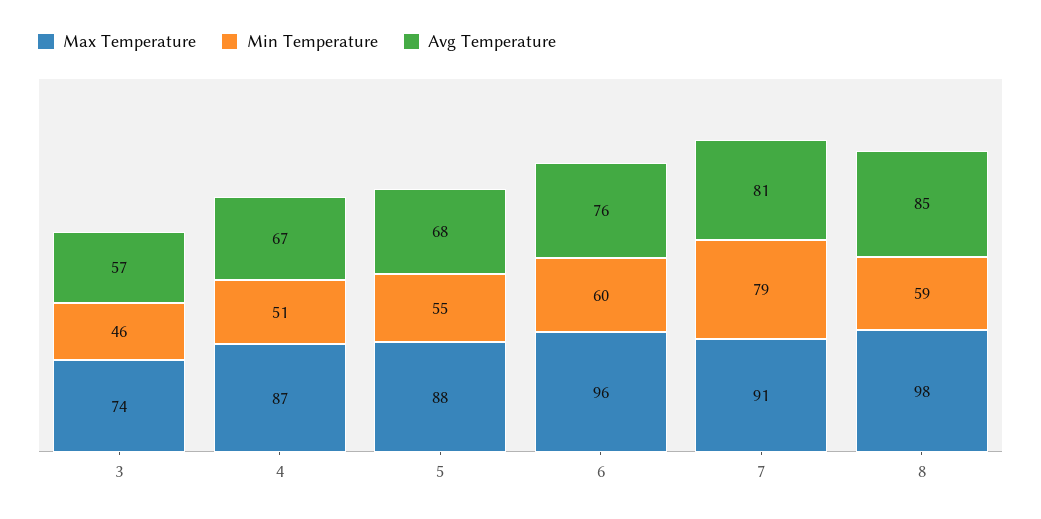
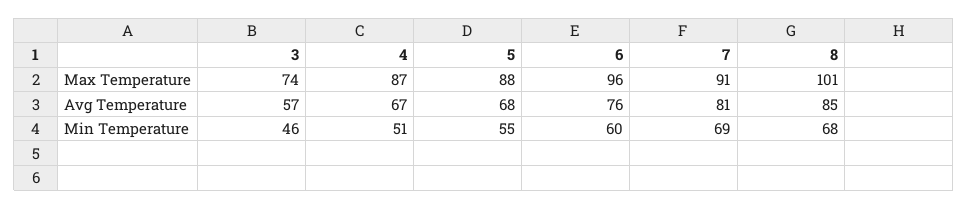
  {
    "Max Temperature": {
      "3": 74,
      "4": 87,
      "5": 88,
      "6": 96,
      "7": 91,
-     "8": 98
+     "8": 101
    },
    "Min Temperature": {
      "3": 46,
      "4": 51,
      "5": 55,
      "6": 60,
-     "7": 79,
+     "7": 69,
-     "8": 59
+     "8": 68
    },
    "Avg Temperature": {
      "3": 57,
      "4": 67,
      "5": 68,
      "6": 76,
      "7": 81,
      "8": 85
    }
  }

